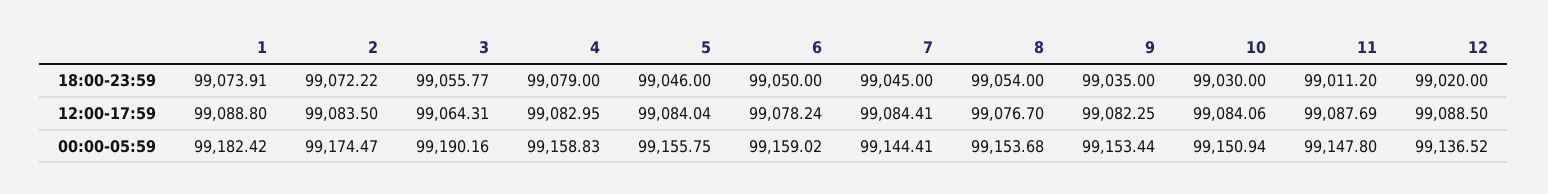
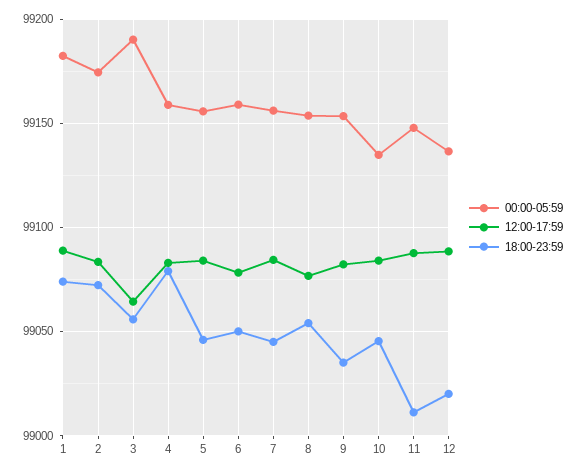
  {
    "18:00-23:59": {
      "1": 99073.91,
      "2": 99072.22,
      "3": 99055.77,
      "4": 99079,
      "5": 99046,
      "6": 99050,
      "7": 99045,
      "8": 99054,
      "9": 99035,
-     "10": 99030,
+     "10": 99045,
      "11": 99011.2,
      "12": 99020
    },
    "12:00-17:59": {
      "1": 99088.8,
      "2": 99083.5,
      "3": 99064.31,
      "4": 99082.95,
      "5": 99084.04,
      "6": 99078.24,
      "7": 99084.41,
      "8": 99076.7,
      "9": 99082.25,
      "10": 99084.06,
      "11": 99087.69,
      "12": 99088.5
    },
    "00:00-05:59": {
      "1": 99182.42,
      "2": 99174.47,
      "3": 99190.16,
      "4": 99158.83,
      "5": 99155.75,
      "6": 99159.02,
-     "7": 99144.41,
+     "7": 99155,
      "8": 99153.68,
      "9": 99153.44,
-     "10": 99150.94,
+     "10": 99135,
      "11": 99147.8,
      "12": 99136.52
    }
  }

